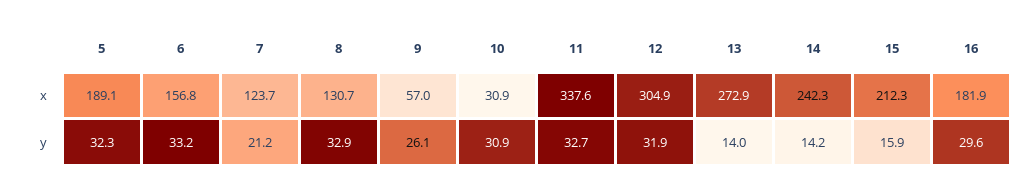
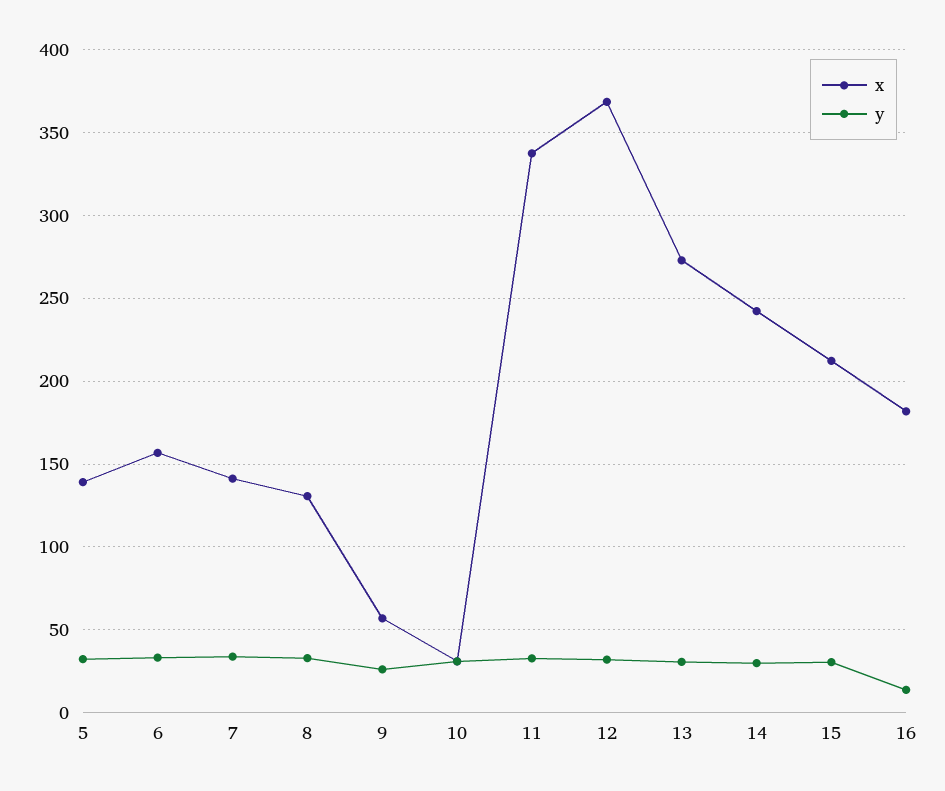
  {
    "x": {
-     "5": 189.1,
+     "5": 140,
      "6": 156.8,
-     "7": 123.7,
+     "7": 140,
      "8": 130.7,
      "9": 57,
      "10": 30.9,
      "11": 337.6,
-     "12": 304.9,
+     "12": 370,
      "13": 272.9,
      "14": 242.3,
      "15": 212.3,
      "16": 181.9
    },
    "y": {
      "5": 32.3,
      "6": 33.2,
-     "7": 21.2,
+     "7": 35,
      "8": 32.9,
      "9": 26.1,
      "10": 30.9,
      "11": 32.7,
      "12": 31.9,
-     "13": 14,
+     "13": 30,
-     "14": 14.2,
+     "14": 30,
-     "15": 15.9,
+     "15": 30,
-     "16": 29.6
+     "16": 15
    }
  }

